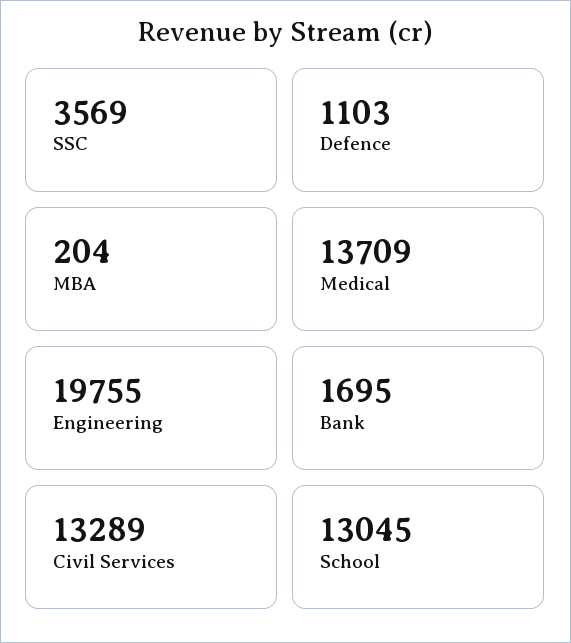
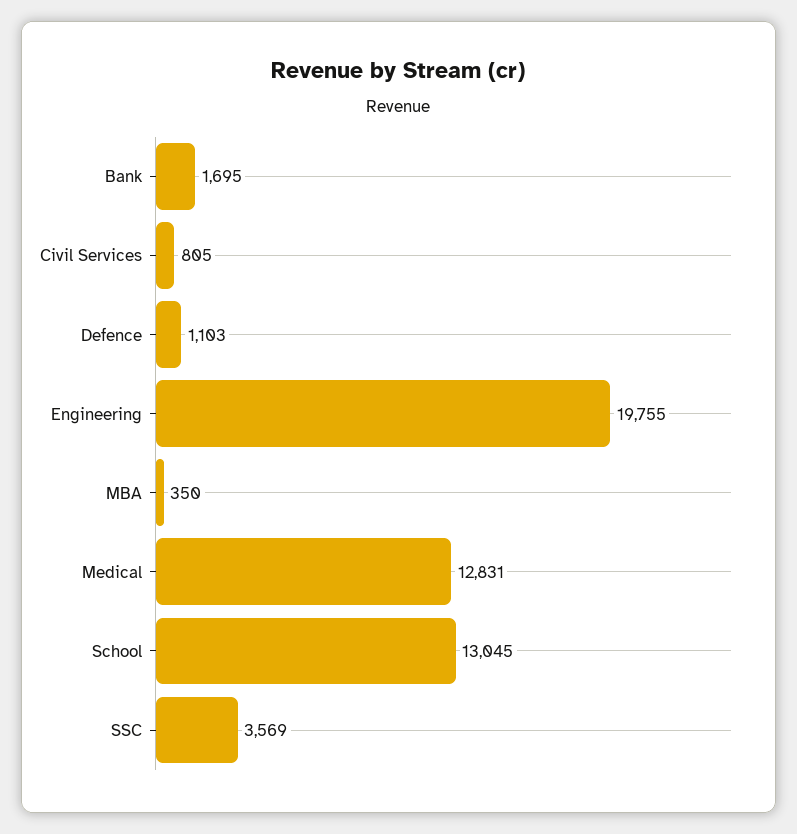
  {
    "SSC": 3569,
    "Defence": 1103,
-   "MBA": 204,
+   "MBA": 350,
-   "Medical": 13709,
+   "Medical": 12831,
    "Engineering": 19755,
    "Bank": 1695,
-   "Civil Services": 13289,
+   "Civil Services": 805,
    "School": 13045
  }

